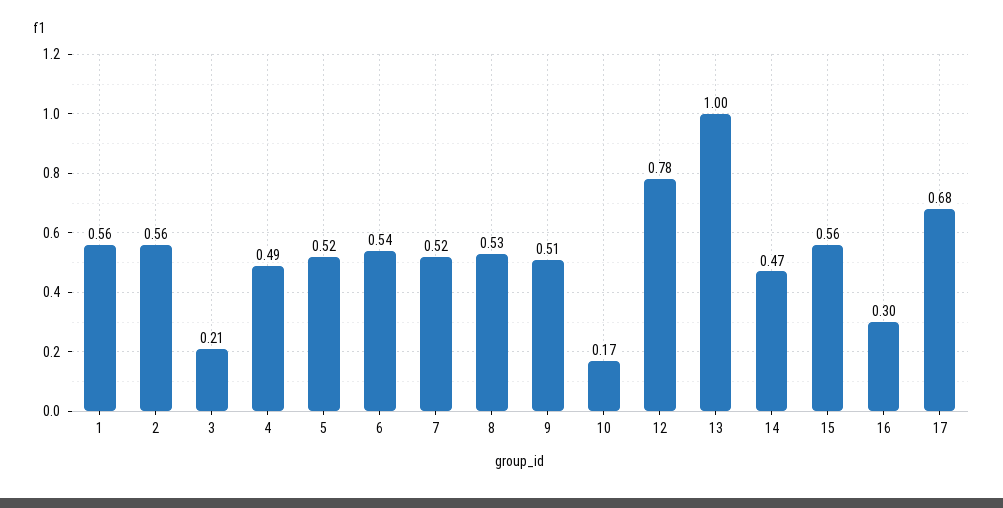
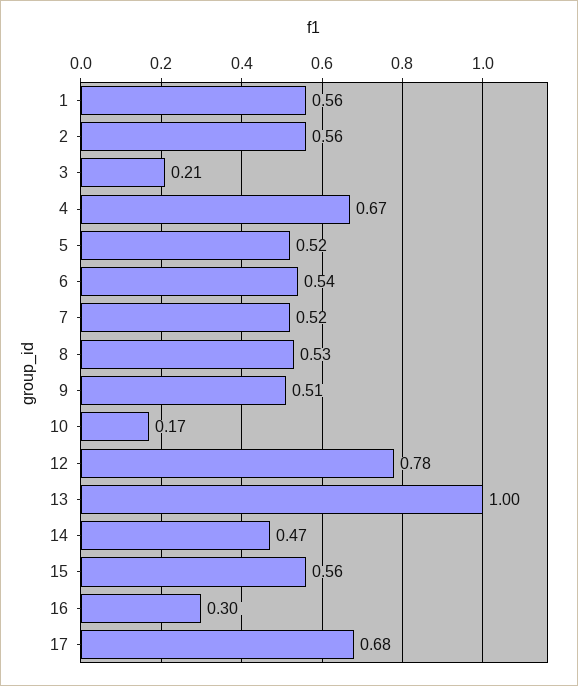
  {
    "1": 0.56,
    "2": 0.56,
    "3": 0.21,
-   "4": 0.49,
+   "4": 0.67,
    "5": 0.52,
    "6": 0.54,
    "7": 0.52,
    "8": 0.53,
    "9": 0.51,
    "10": 0.17,
    "12": 0.78,
    "13": 1,
    "14": 0.47,
    "15": 0.56,
    "16": 0.3,
    "17": 0.68
  }

